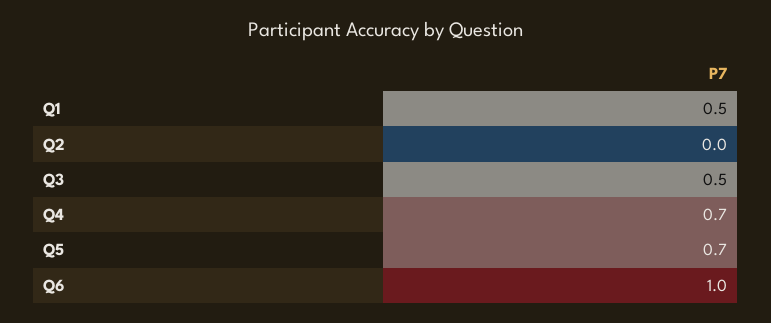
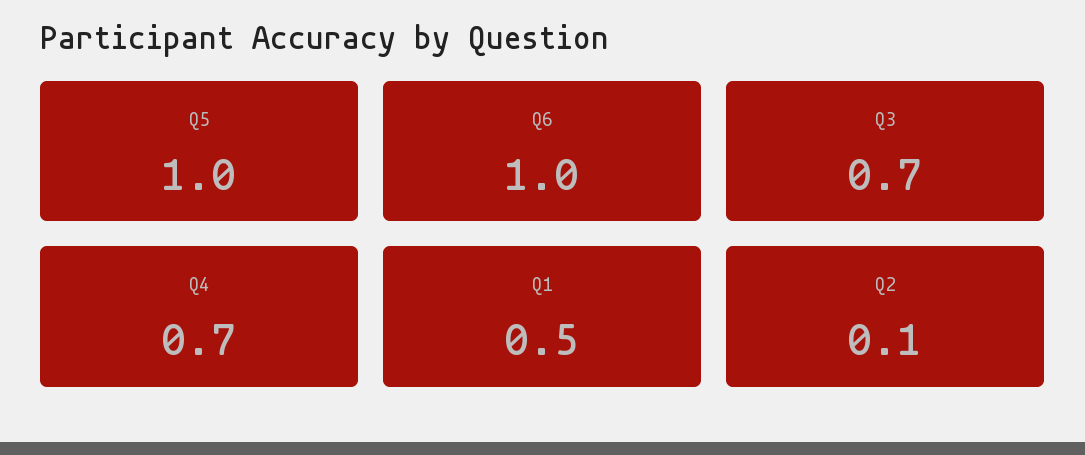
  {
    "Q1": 0.5,
-   "Q2": 0,
+   "Q2": 0.1,
-   "Q3": 0.5,
+   "Q3": 0.7,
    "Q4": 0.7,
-   "Q5": 0.7,
+   "Q5": 1,
    "Q6": 1
  }

